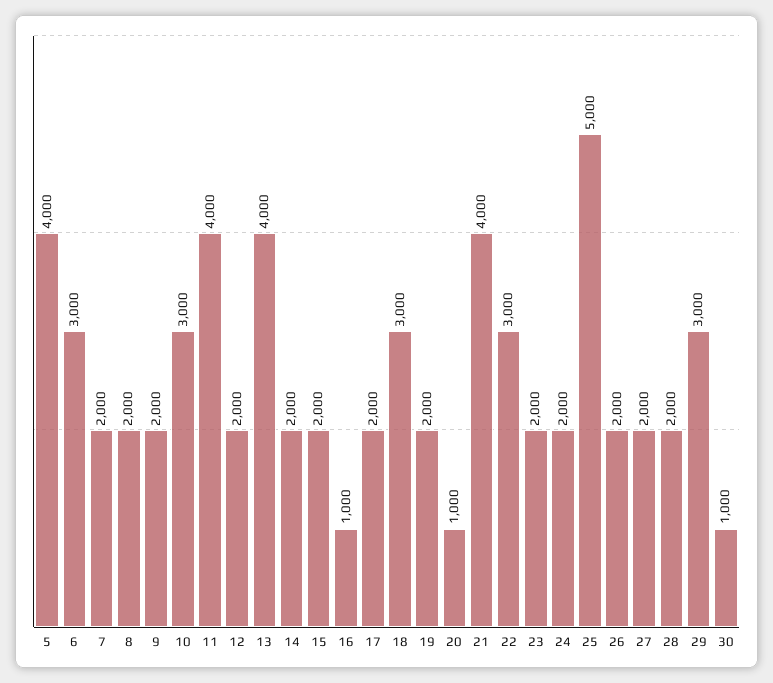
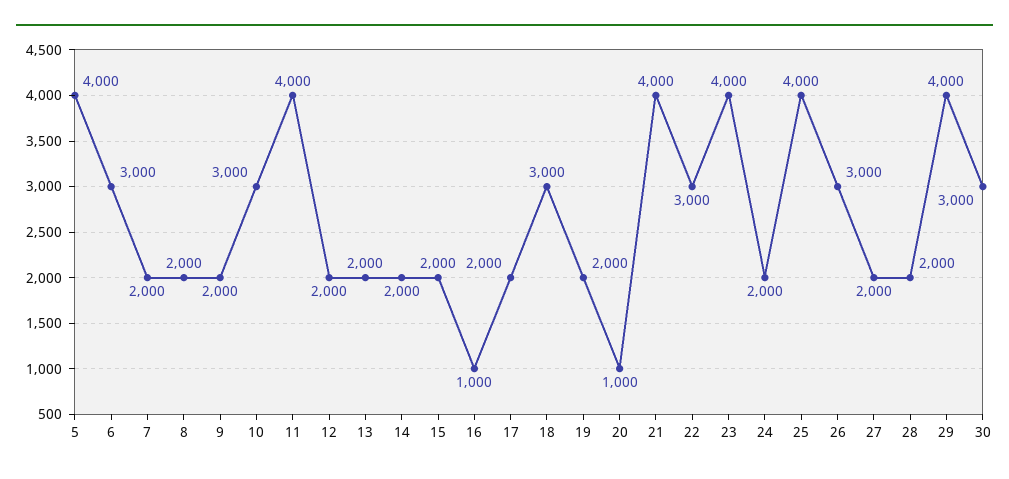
  {
    "5": 4000,
    "6": 3000,
    "7": 2000,
    "8": 2000,
    "9": 2000,
    "10": 3000,
    "11": 4000,
    "12": 2000,
-   "13": 4000,
+   "13": 2000,
    "14": 2000,
    "15": 2000,
    "16": 1000,
    "17": 2000,
    "18": 3000,
    "19": 2000,
    "20": 1000,
    "21": 4000,
    "22": 3000,
-   "23": 2000,
+   "23": 4000,
    "24": 2000,
-   "25": 5000,
+   "25": 4000,
-   "26": 2000,
+   "26": 3000,
    "27": 2000,
    "28": 2000,
-   "29": 3000,
+   "29": 4000,
-   "30": 1000
+   "30": 3000
  }

